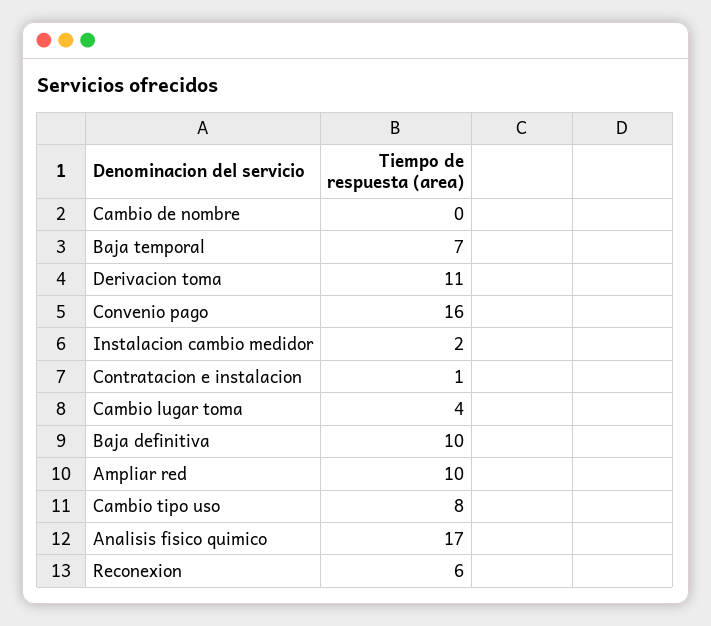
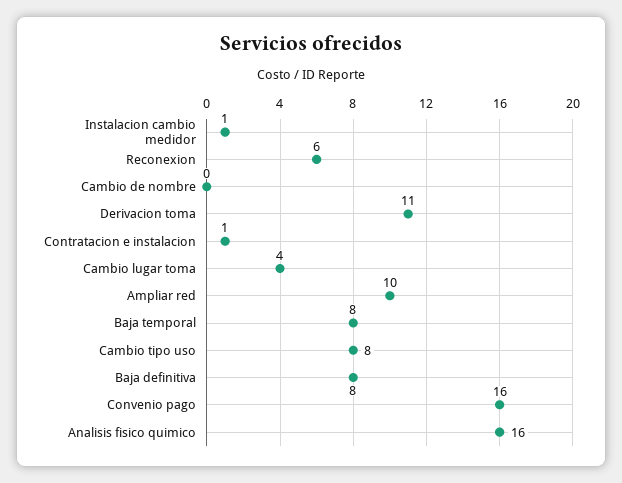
  {
    "Cambio de nombre": 0,
-   "Baja temporal": 7,
+   "Baja temporal": 8,
    "Derivacion toma": 11,
    "Convenio pago": 16,
-   "Instalacion cambio medidor": 2,
+   "Instalacion cambio medidor": 1,
    "Contratacion e instalacion": 1,
    "Cambio lugar toma": 4,
-   "Baja definitiva": 10,
+   "Baja definitiva": 8,
    "Ampliar red": 10,
    "Cambio tipo uso": 8,
-   "Analisis fisico quimico": 17,
+   "Analisis fisico quimico": 16,
    "Reconexion": 6
  }

